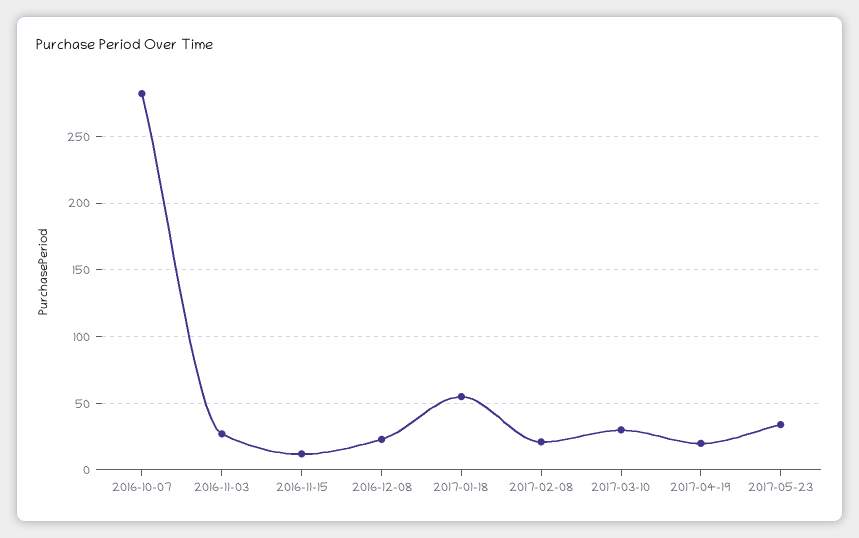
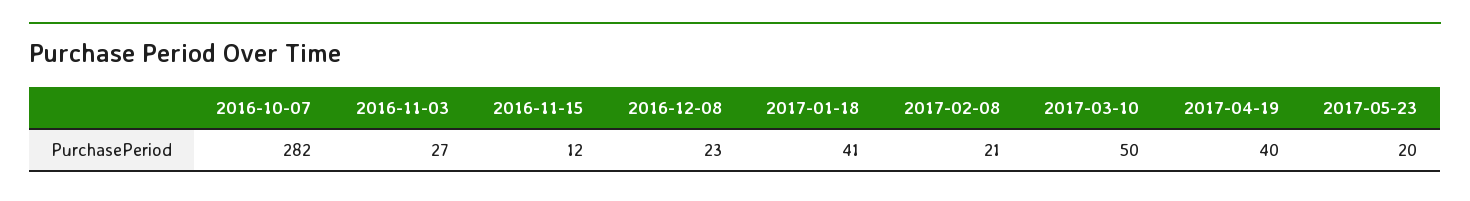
  {
    "2016-10-07": 282,
    "2016-11-03": 27,
    "2016-11-15": 12,
    "2016-12-08": 23,
-   "2017-01-18": 55,
+   "2017-01-18": 41,
    "2017-02-08": 21,
-   "2017-03-10": 30,
+   "2017-03-10": 50,
-   "2017-04-19": 20,
+   "2017-04-19": 40,
-   "2017-05-23": 35
+   "2017-05-23": 20
  }

